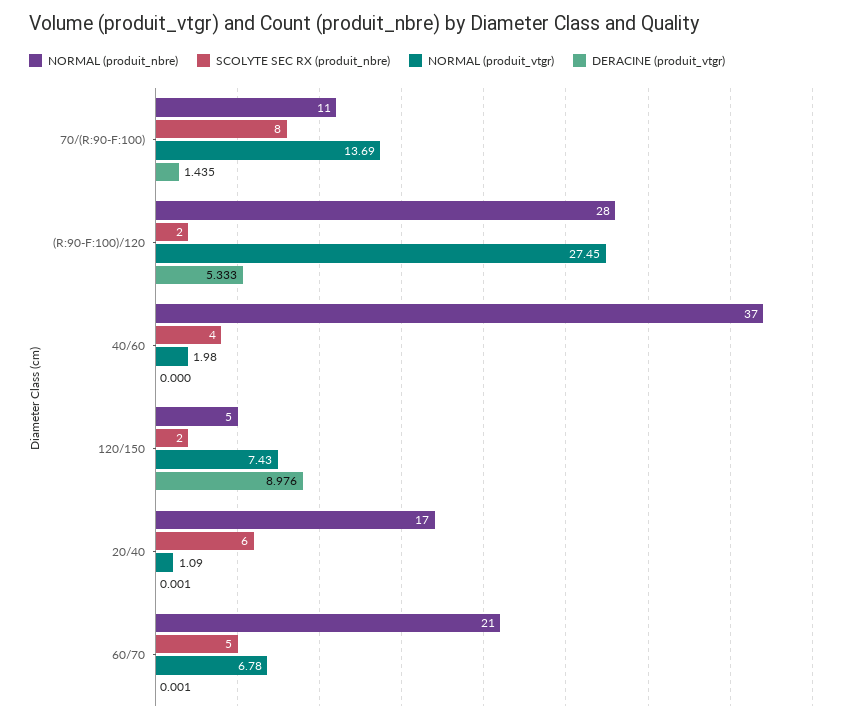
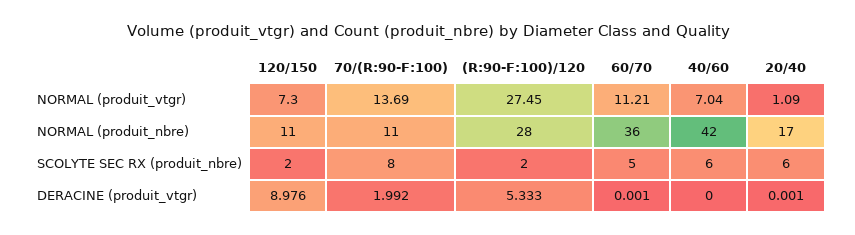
  {
    "NORMAL (produit_nbre)": {
      "70/(R:90-F:100)": 11,
      "(R:90-F:100)/120": 28,
-     "40/60": 37,
+     "40/60": 42,
-     "120/150": 5,
+     "120/150": 11,
      "20/40": 17,
-     "60/70": 21
+     "60/70": 36
    },
    "SCOLYTE SEC RX (produit_nbre)": {
      "70/(R:90-F:100)": 8,
      "(R:90-F:100)/120": 2,
-     "40/60": 4,
+     "40/60": 6,
      "120/150": 2,
      "20/40": 6,
      "60/70": 5
    },
    "NORMAL (produit_vtgr)": {
      "70/(R:90-F:100)": 13.69,
      "(R:90-F:100)/120": 27.45,
-     "40/60": 1.98,
+     "40/60": 7.04,
-     "120/150": 7.43,
+     "120/150": 7.3,
      "20/40": 1.09,
-     "60/70": 6.78
+     "60/70": 11.21
    },
    "DERACINE (produit_vtgr)": {
-     "70/(R:90-F:100)": 1.435,
+     "70/(R:90-F:100)": 1.992,
      "(R:90-F:100)/120": 5.333,
      "40/60": 0,
      "120/150": 8.976,
      "20/40": 0.001,
      "60/70": 0.001
    }
  }

